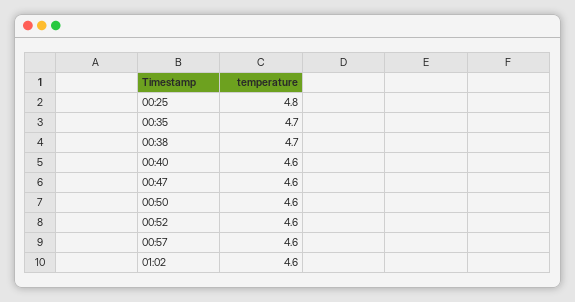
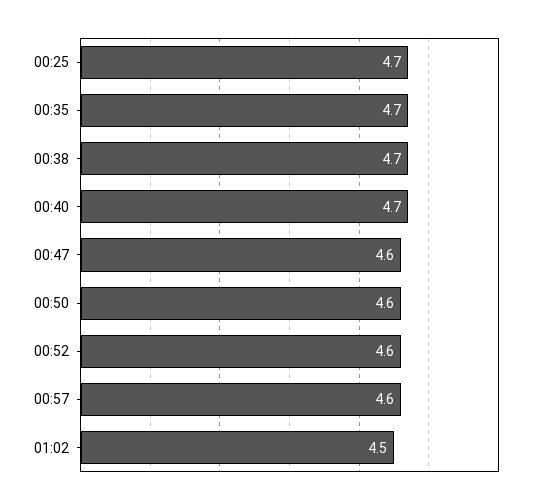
  {
-   "00:25": 4.8,
+   "00:25": 4.7,
    "00:35": 4.7,
    "00:38": 4.7,
-   "00:40": 4.6,
+   "00:40": 4.7,
    "00:47": 4.6,
    "00:50": 4.6,
    "00:52": 4.6,
    "00:57": 4.6,
-   "01:02": 4.6
+   "01:02": 4.5
  }

